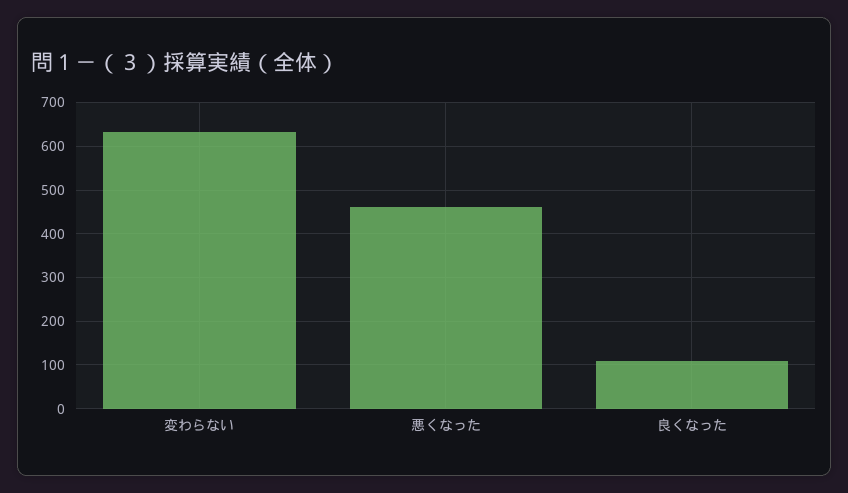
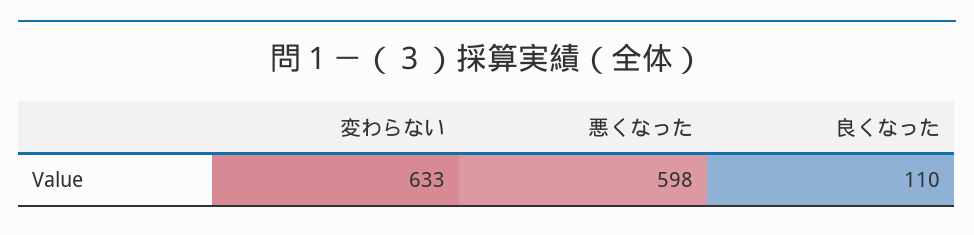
  {
    "変わらない": 633,
-   "悪くなった": 460,
+   "悪くなった": 598,
    "良くなった": 110
  }

